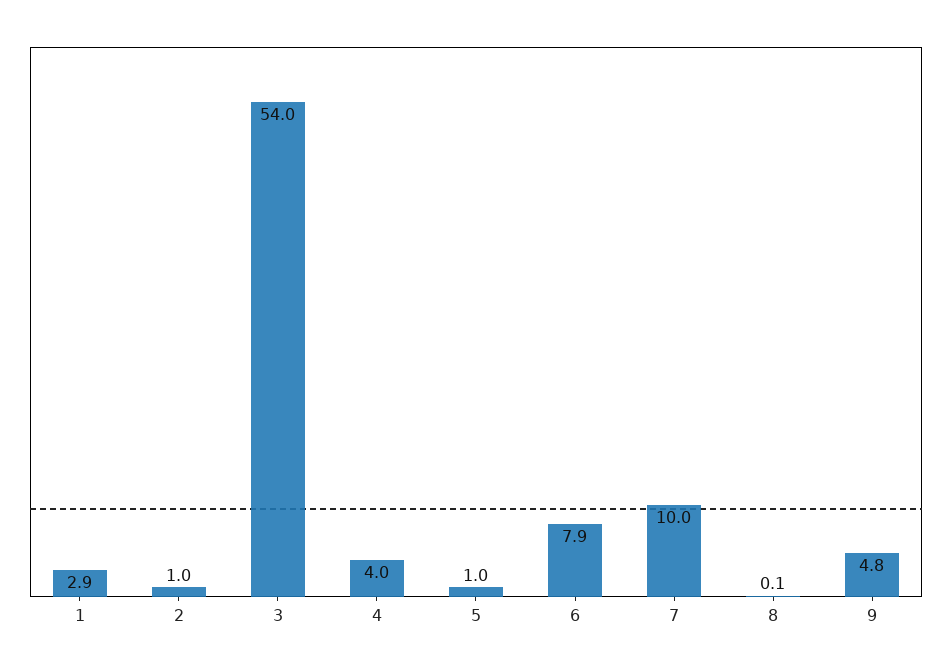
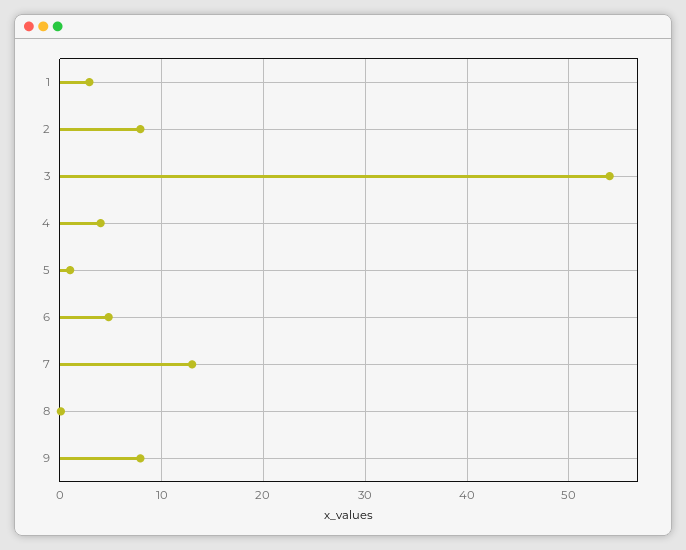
  {
    "1": 2.9,
-   "2": 1,
+   "2": 8,
    "3": 54,
    "4": 4,
    "5": 1,
-   "6": 7.9,
+   "6": 5,
-   "7": 10,
+   "7": 13,
    "8": 0.1,
-   "9": 4.8
+   "9": 8
  }

